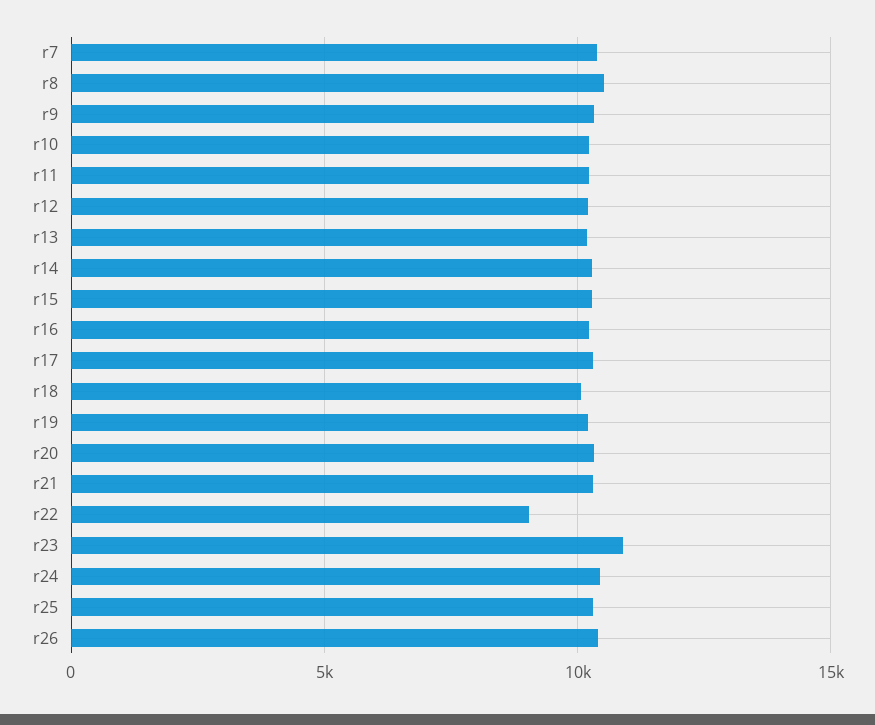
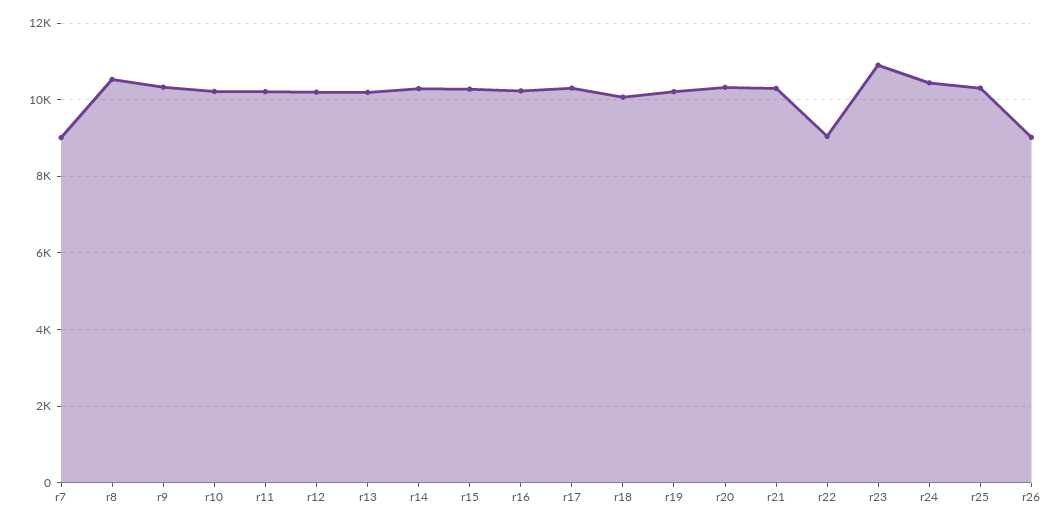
  {
-   "r7": 10500,
+   "r7": 9000,
    "r8": 10600,
    "r9": 10400,
    "r10": 10200,
    "r11": 10200,
    "r12": 10200,
    "r13": 10200,
    "r14": 10200,
    "r15": 10200,
    "r16": 10200,
    "r17": 10200,
    "r18": 10000,
    "r19": 10200,
    "r20": 10400,
    "r21": 10200,
    "r22": 9000,
    "r23": 11000,
    "r24": 10400,
    "r25": 10400,
-   "r26": 10500
+   "r26": 9000
  }

